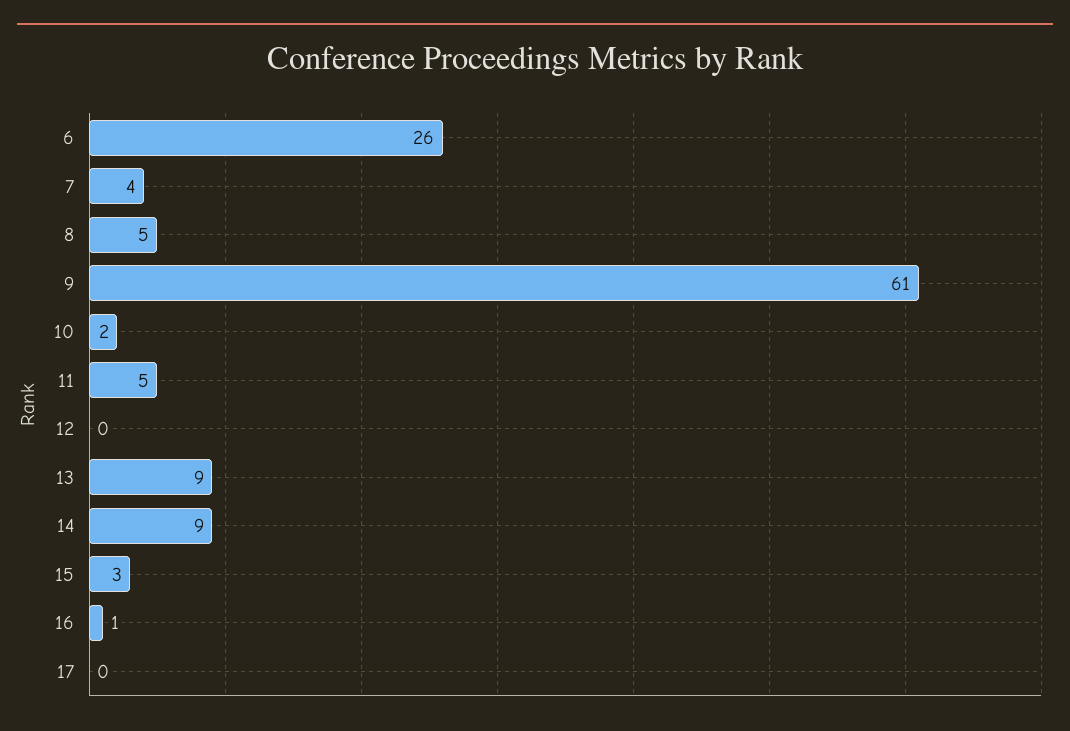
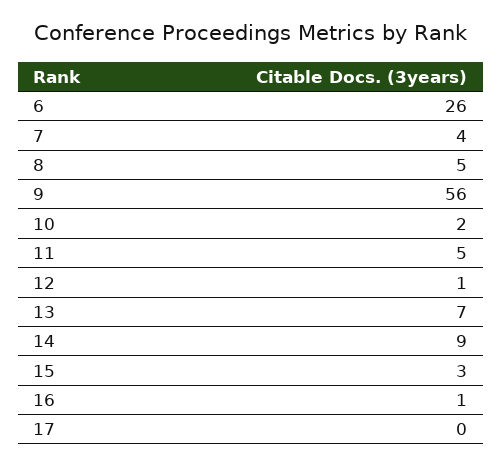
  {
    "6": 26,
    "7": 4,
    "8": 5,
-   "9": 61,
+   "9": 56,
    "10": 2,
    "11": 5,
-   "12": 0,
+   "12": 1,
-   "13": 9,
+   "13": 7,
    "14": 9,
    "15": 3,
    "16": 1,
    "17": 0
  }

